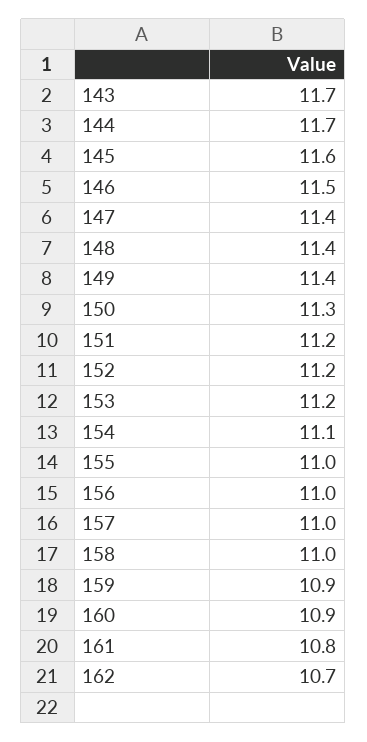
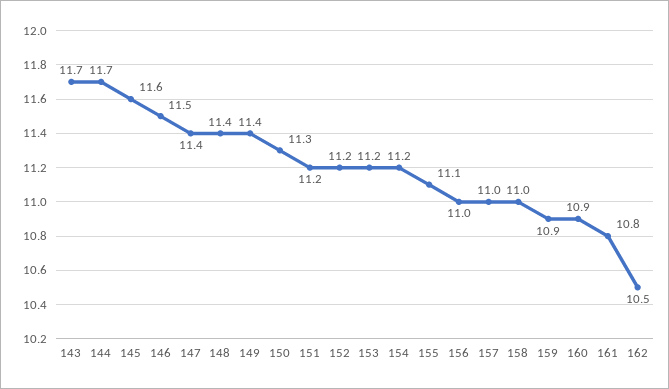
  {
    "143": 11.7,
    "144": 11.7,
    "145": 11.6,
    "146": 11.5,
    "147": 11.4,
    "148": 11.4,
    "149": 11.4,
    "150": 11.3,
    "151": 11.2,
    "152": 11.2,
    "153": 11.2,
-   "154": 11.1,
+   "154": 11.2,
-   "155": 11,
+   "155": 11.1,
    "156": 11,
    "157": 11,
    "158": 11,
    "159": 10.9,
    "160": 10.9,
    "161": 10.8,
-   "162": 10.7
+   "162": 10.5
  }

